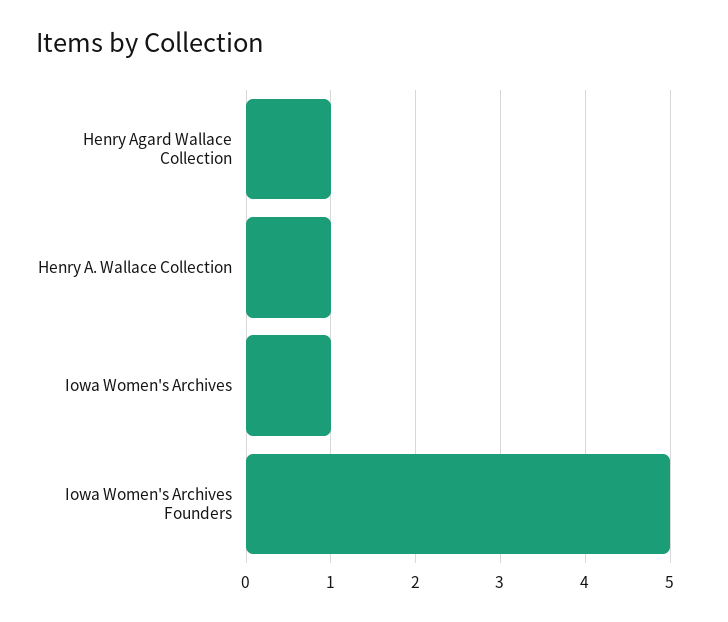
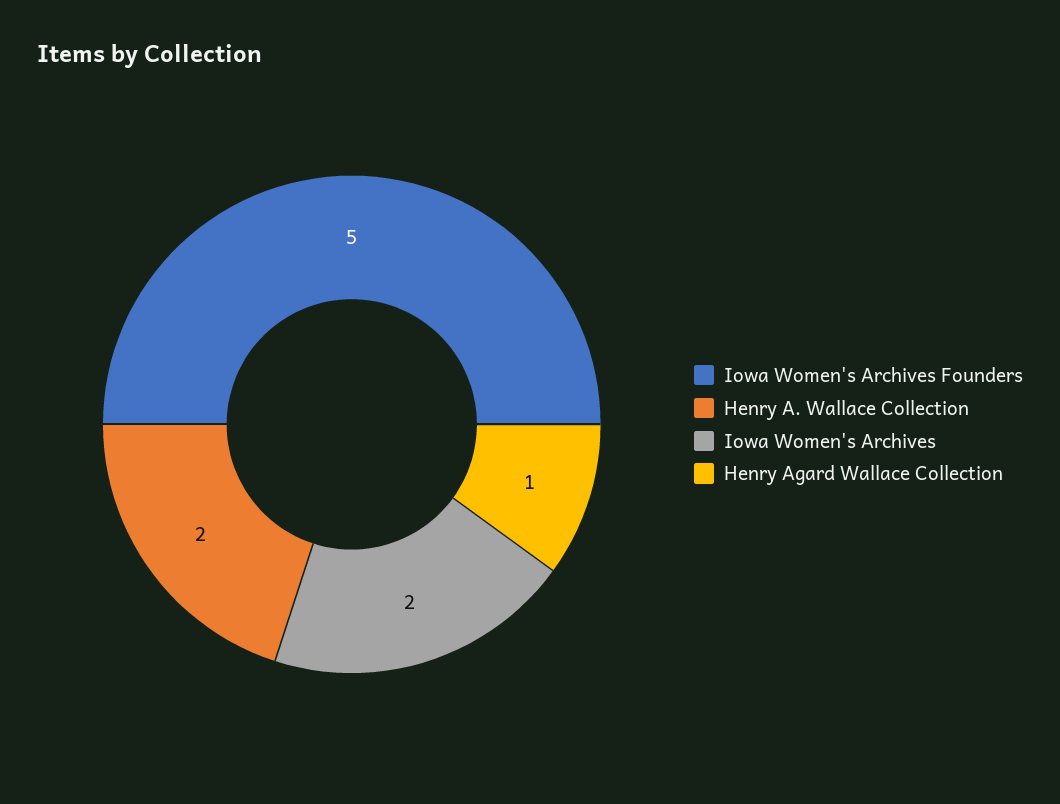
  {
    "Henry Agard Wallace Collection": 1,
-   "Henry A. Wallace Collection": 1,
+   "Henry A. Wallace Collection": 2,
-   "Iowa Women's Archives": 1,
+   "Iowa Women's Archives": 2,
    "Iowa Women's Archives Founders": 5
  }

